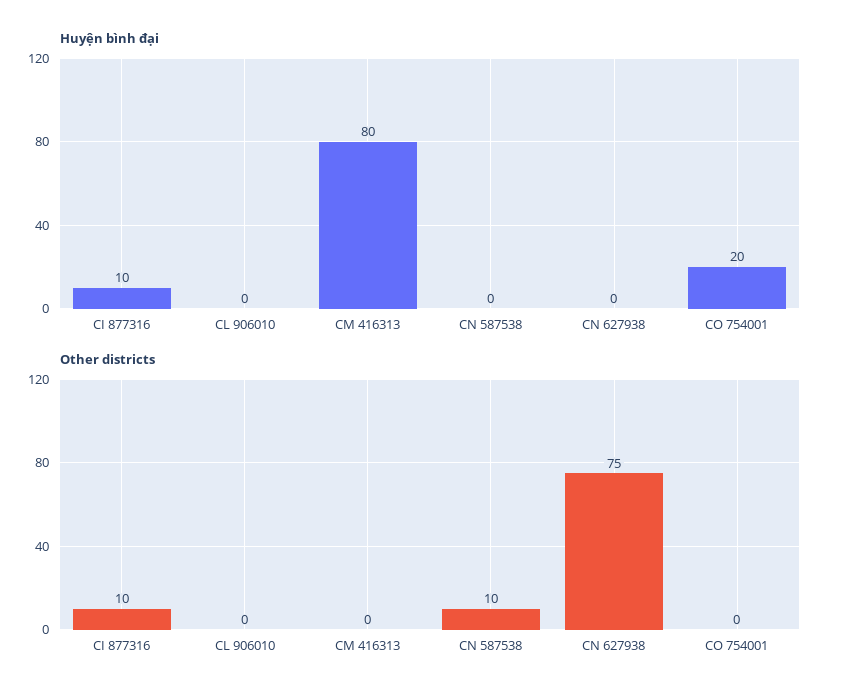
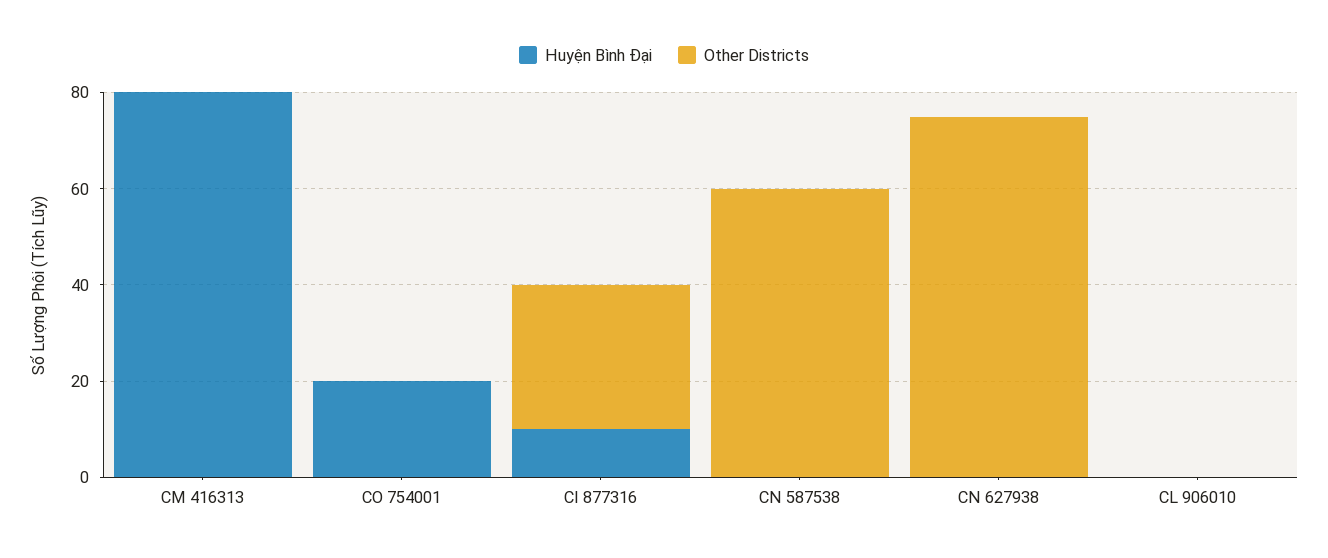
  {
    "Huyện bình đại": {
      "CI 877316": 10,
      "CL 906010": 0,
      "CM 416313": 80,
      "CN 587538": 0,
      "CN 627938": 0,
      "CO 754001": 20
    },
    "Other districts": {
-     "CI 877316": 10,
+     "CI 877316": 30,
      "CL 906010": 0,
      "CM 416313": 0,
-     "CN 587538": 10,
+     "CN 587538": 60,
      "CN 627938": 75,
      "CO 754001": 0
    }
  }

